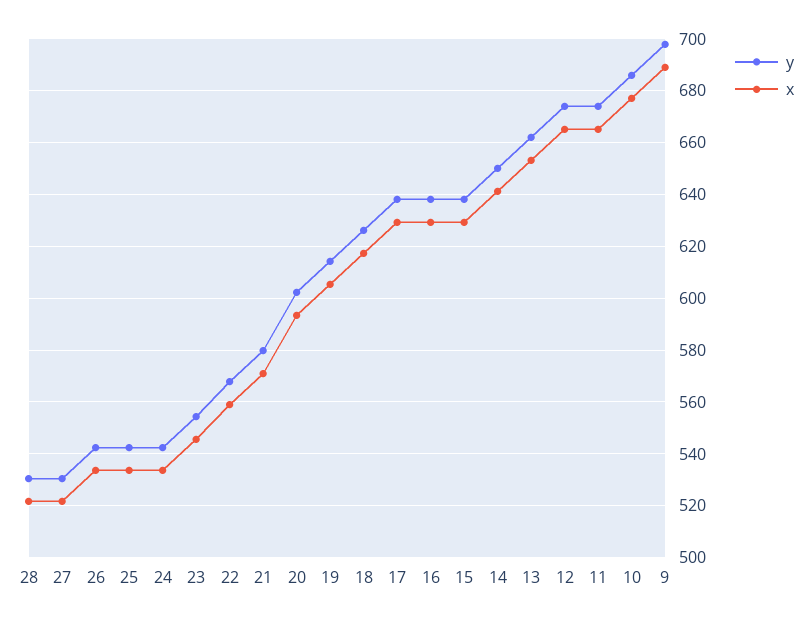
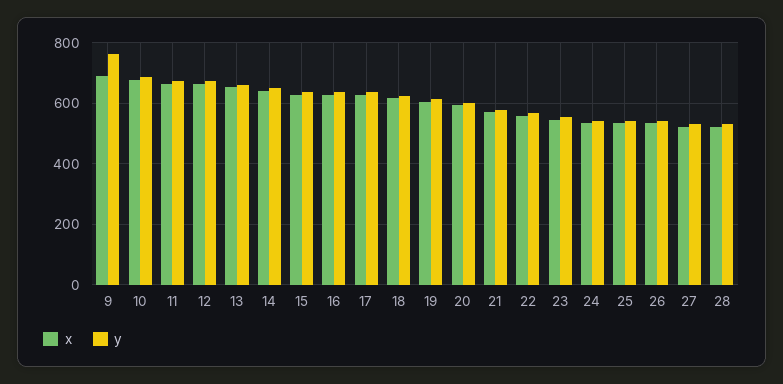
  {
    "y": {
      "28": 530,
      "27": 530,
      "26": 542.5,
      "25": 542.5,
      "24": 542.5,
      "23": 555,
      "22": 567.5,
      "21": 580,
      "20": 602.5,
      "19": 615,
      "18": 625,
      "17": 637.5,
      "16": 637.5,
      "15": 637.5,
      "14": 650,
      "13": 662.5,
      "12": 675,
      "11": 675,
      "10": 685,
-     "9": 697.5
+     "9": 760
    },
    "x": {
      "28": 522.5,
      "27": 522.5,
      "26": 532.5,
      "25": 532.5,
      "24": 532.5,
      "23": 545,
      "22": 560,
      "21": 570,
      "20": 592.5,
      "19": 605,
      "18": 617.5,
      "17": 630,
      "16": 630,
      "15": 630,
      "14": 640,
      "13": 652.5,
      "12": 665,
      "11": 665,
      "10": 677.5,
      "9": 690
    }
  }

